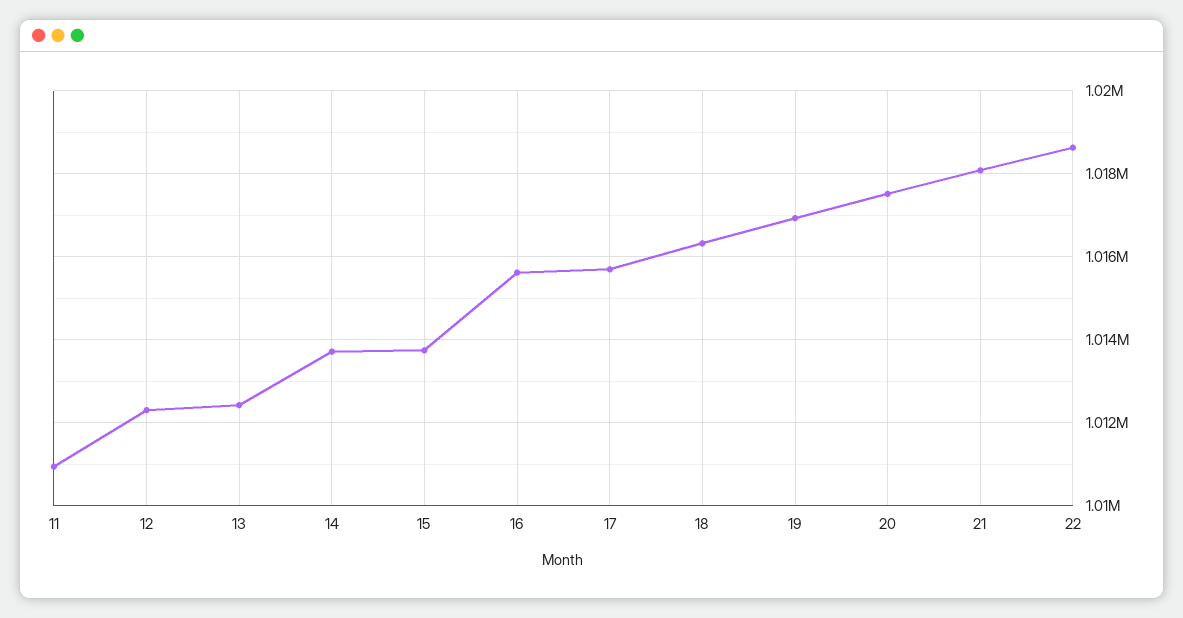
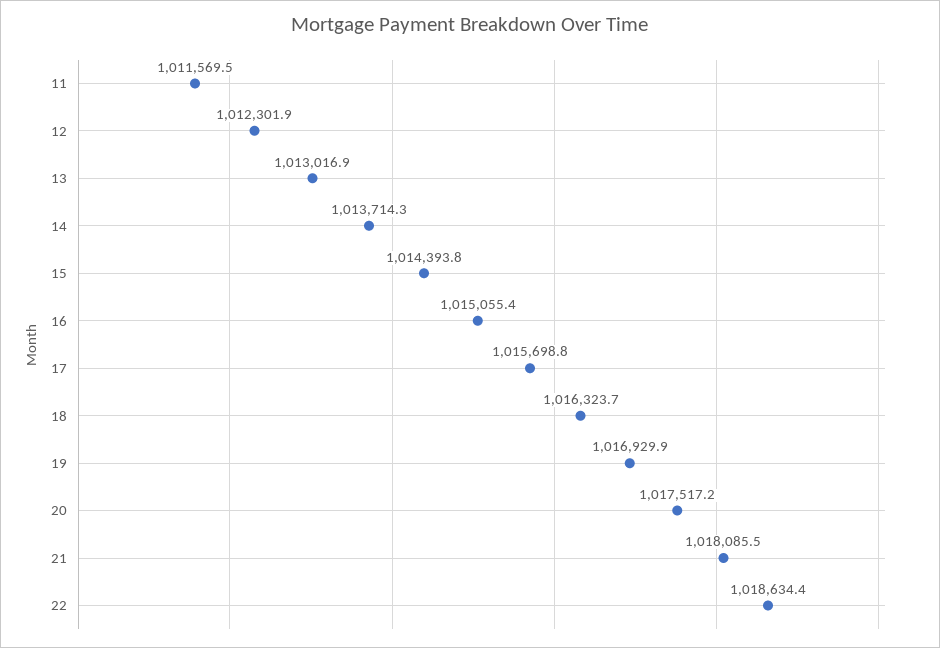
  {
-   "11": 1011000,
+   "11": 1011569.5,
    "12": 1012301.9,
-   "13": 1012400,
+   "13": 1013016.9,
    "14": 1013714.3,
-   "15": 1013800,
+   "15": 1014393.8,
-   "16": 1015600,
+   "16": 1015055.4,
    "17": 1015698.8,
    "18": 1016323.7,
    "19": 1016929.9,
    "20": 1017517.2,
    "21": 1018085.5,
    "22": 1018634.4
  }

